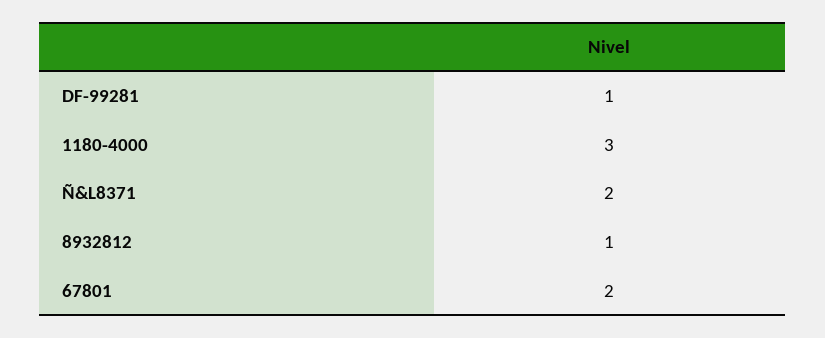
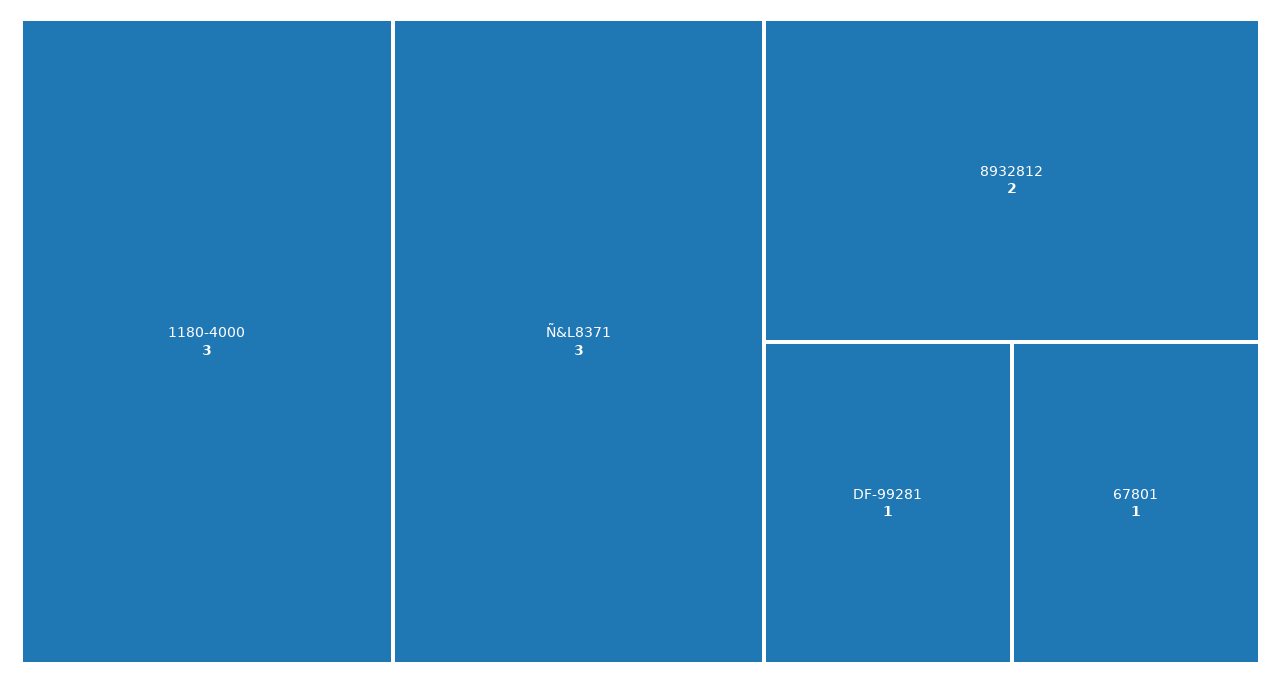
  {
    "DF-99281": 1,
    "1180-4000": 3,
-   "Ñ&L8371": 2,
+   "Ñ&L8371": 3,
-   "8932812": 1,
+   "8932812": 2,
-   "67801": 2
+   "67801": 1
  }

